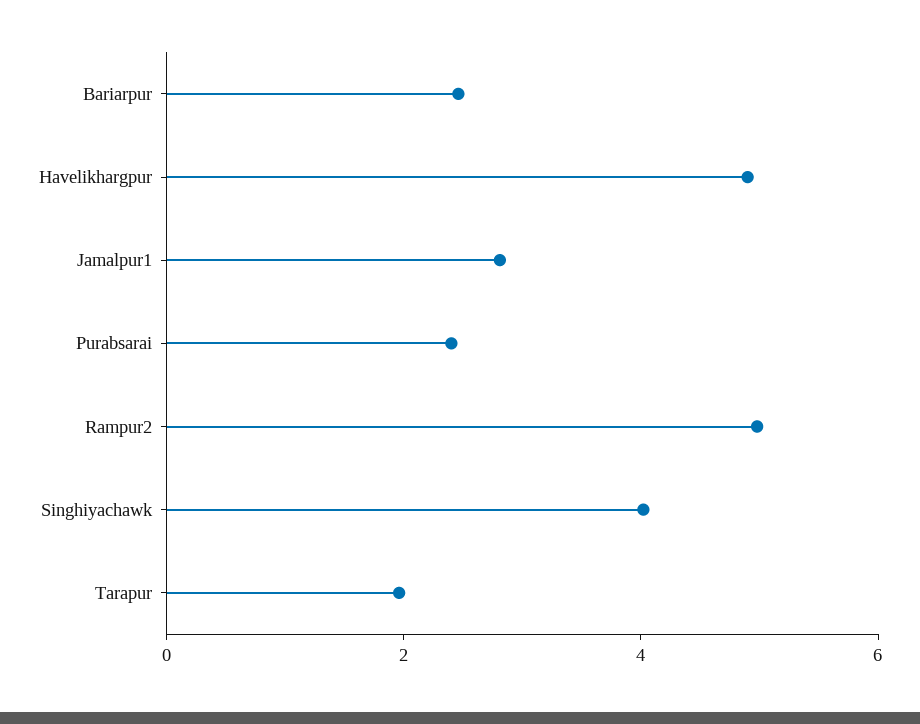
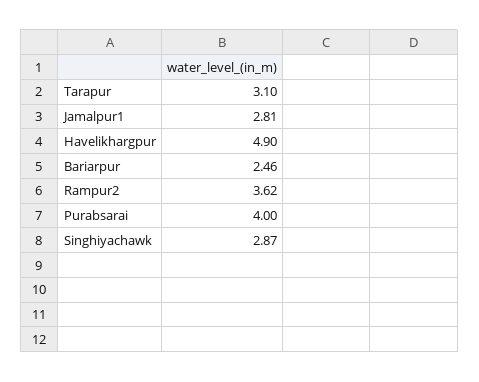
  {
    "Bariarpur": 2.46,
    "Havelikhargpur": 4.9,
    "Jamalpur1": 2.81,
-   "Purabsarai": 2.5,
+   "Purabsarai": 4,
-   "Rampur2": 5,
+   "Rampur2": 3.62,
-   "Singhiyachawk": 4,
+   "Singhiyachawk": 2.87,
-   "Tarapur": 2
+   "Tarapur": 3.1
  }

